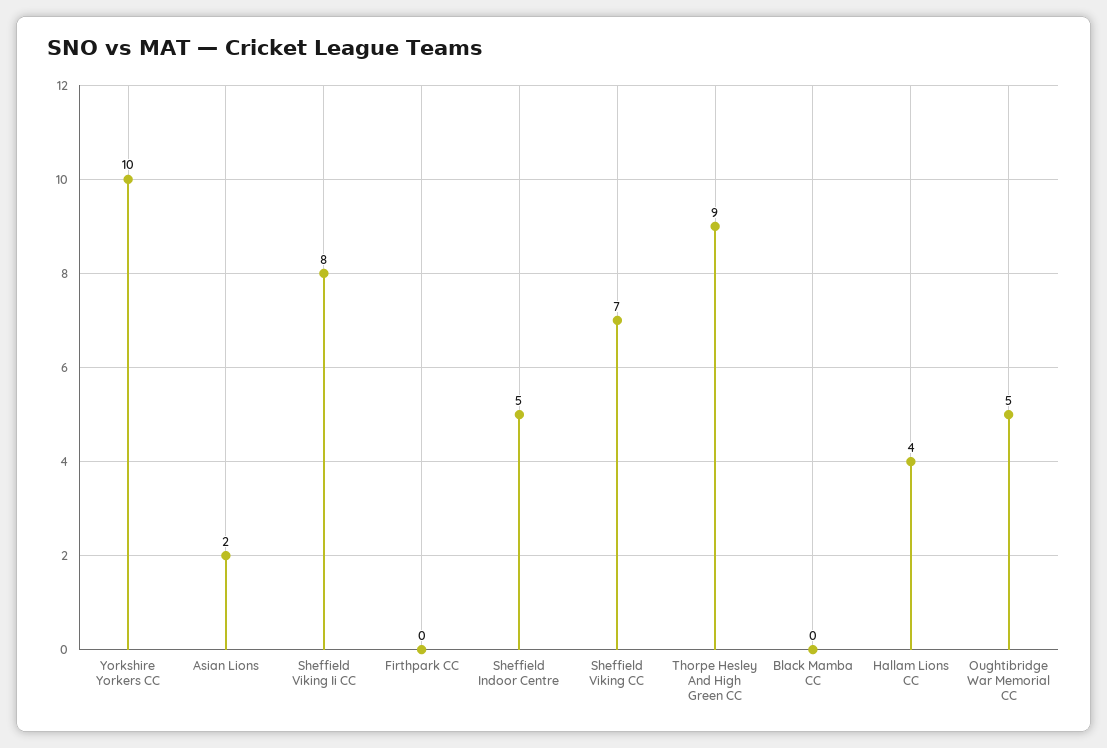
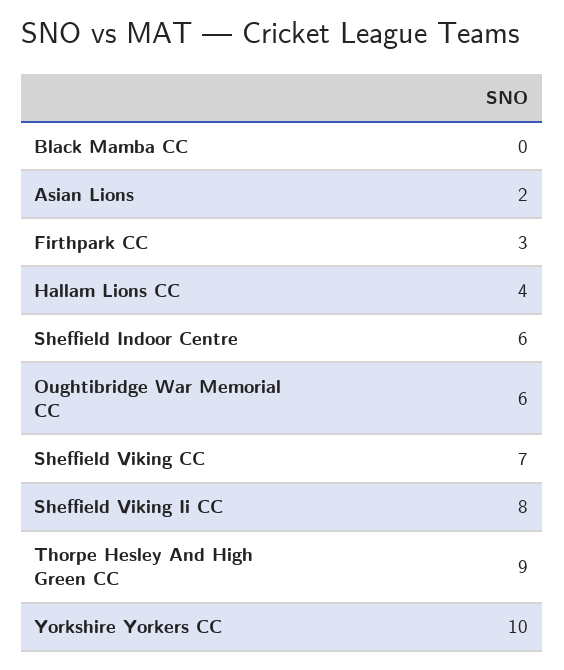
  {
    "Yorkshire Yorkers CC": 10,
    "Asian Lions": 2,
    "Sheffield Viking Ii CC": 8,
-   "Firthpark CC": 0,
+   "Firthpark CC": 3,
-   "Sheffield Indoor Centre": 5,
+   "Sheffield Indoor Centre": 6,
    "Sheffield Viking CC": 7,
    "Thorpe Hesley And High Green CC": 9,
    "Black Mamba CC": 0,
    "Hallam Lions CC": 4,
-   "Oughtibridge War Memorial CC": 5
+   "Oughtibridge War Memorial CC": 6
  }

